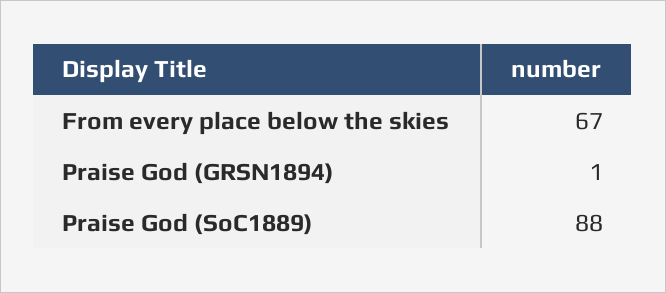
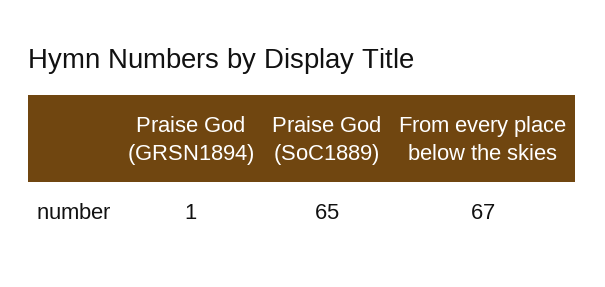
  {
    "From every place below the skies": 67,
    "Praise God (GRSN1894)": 1,
-   "Praise God (SoC1889)": 88
+   "Praise God (SoC1889)": 65
  }

